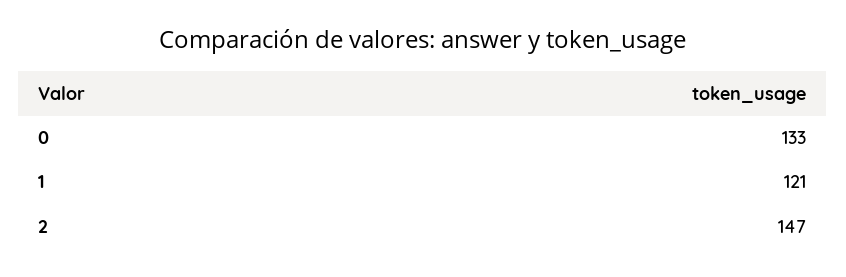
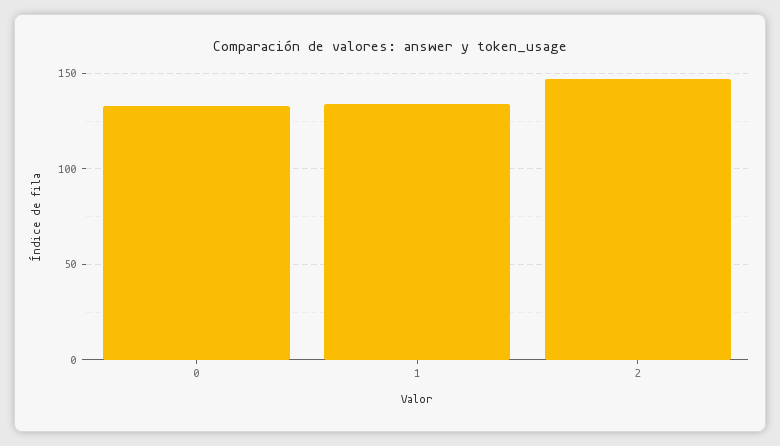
  {
    "0": 133,
-   "1": 121,
+   "1": 135,
    "2": 147
  }

